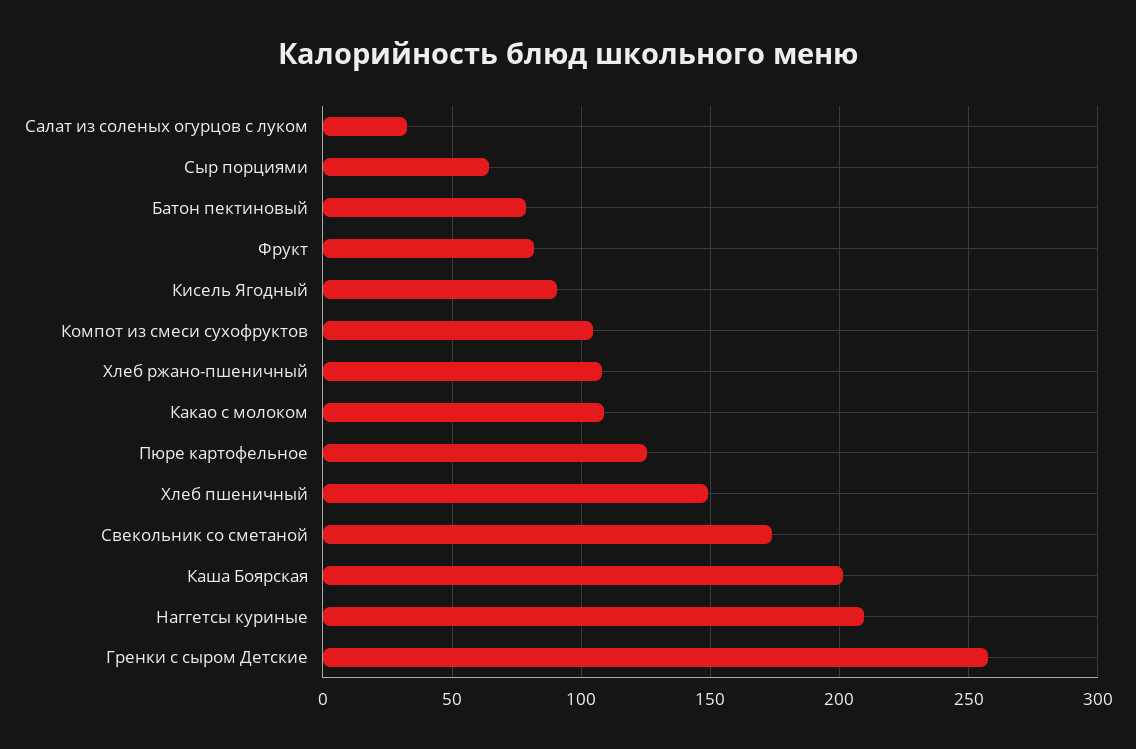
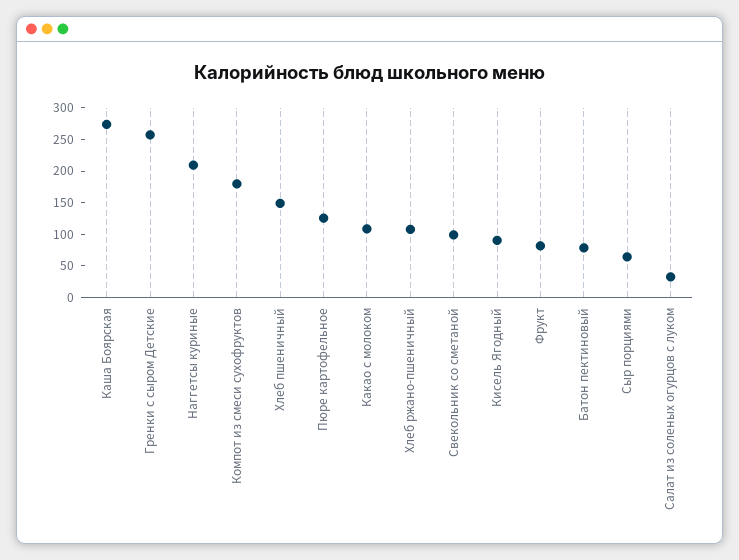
  {
    "Салат из соленых огурцов с луком": 35,
    "Сыр порциями": 65,
    "Батон пектиновый": 80,
    "Фрукт": 80,
    "Кисель Ягодный": 90,
-   "Компот из смеси сухофруктов": 105,
+   "Компот из смеси сухофруктов": 175,
    "Хлеб ржано-пшеничный": 110,
    "Какао с молоком": 110,
    "Пюре картофельное": 125,
    "Хлеб пшеничный": 150,
-   "Свекольник со сметаной": 175,
+   "Свекольник со сметаной": 100,
-   "Каша Боярская": 200,
+   "Каша Боярская": 275,
    "Наггетсы куриные": 210,
    "Гренки с сыром Детские": 260
  }

